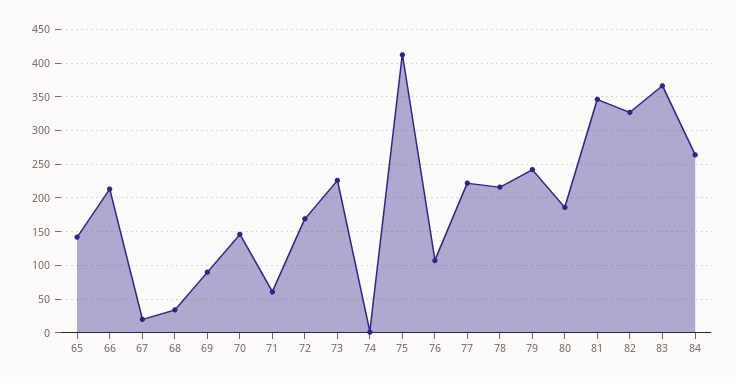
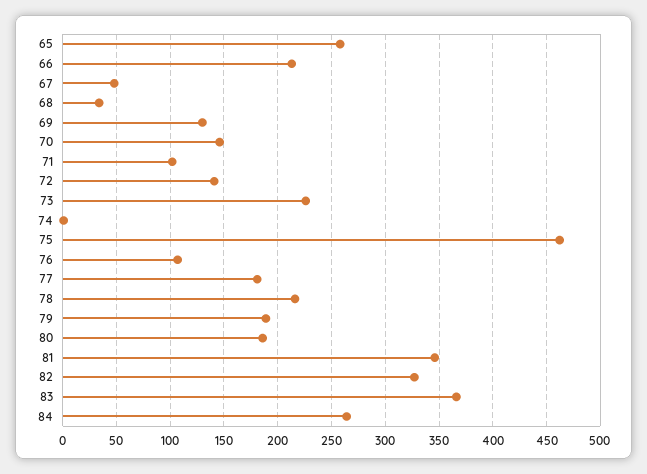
  {
-   "65": 140,
+   "65": 260,
    "66": 210,
-   "67": 20,
+   "67": 50,
    "68": 30,
-   "69": 90,
+   "69": 130,
    "70": 150,
-   "71": 60,
+   "71": 100,
-   "72": 170,
+   "72": 140,
    "73": 230,
    "74": 0,
-   "75": 410,
+   "75": 460,
    "76": 110,
-   "77": 220,
+   "77": 180,
    "78": 220,
-   "79": 240,
+   "79": 190,
    "80": 190,
    "81": 350,
    "82": 330,
    "83": 370,
    "84": 260
  }

